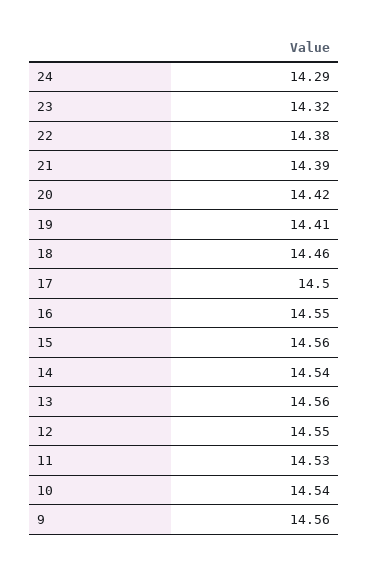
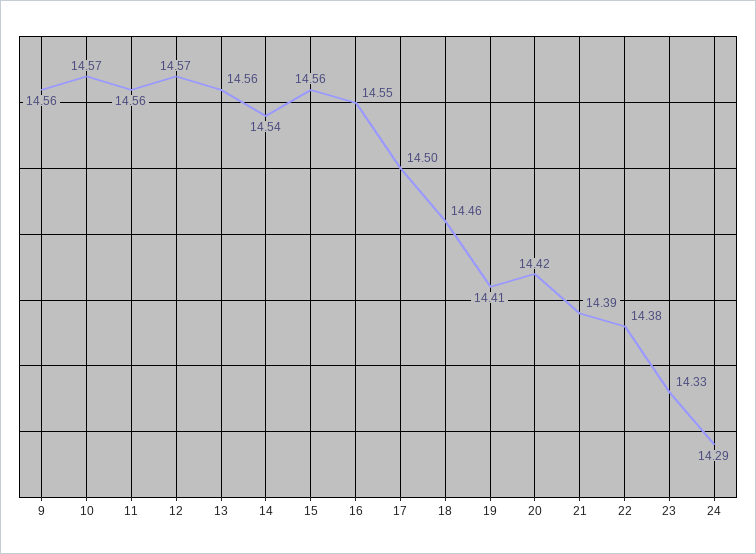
  {
    "24": 14.29,
-   "23": 14.32,
+   "23": 14.33,
    "22": 14.38,
    "21": 14.39,
    "20": 14.42,
    "19": 14.41,
    "18": 14.46,
    "17": 14.5,
    "16": 14.55,
    "15": 14.56,
    "14": 14.54,
    "13": 14.56,
-   "12": 14.55,
+   "12": 14.57,
-   "11": 14.53,
+   "11": 14.56,
-   "10": 14.54,
+   "10": 14.57,
    "9": 14.56
  }

